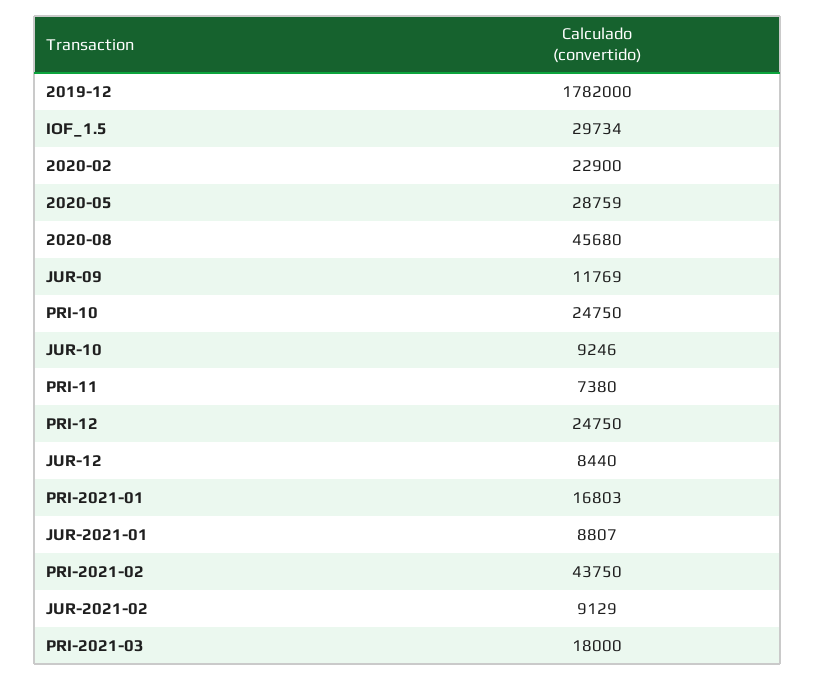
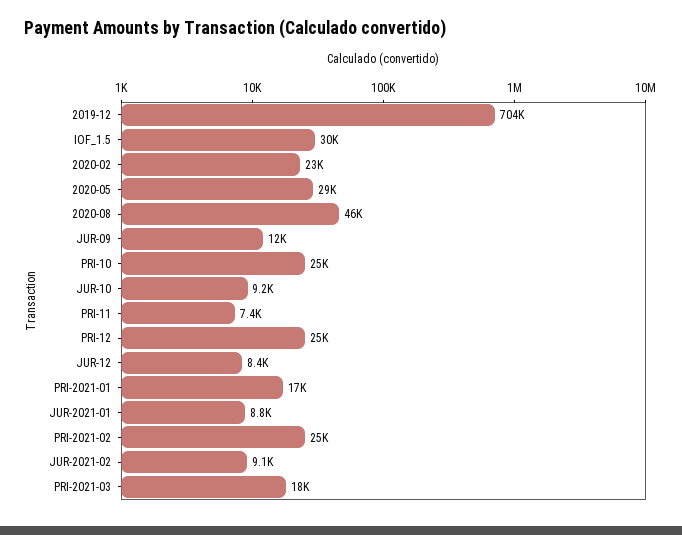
  {
-   "2019-12": 1782000,
+   "2019-12": 704000,
    "IOF_1.5": 29734,
    "2020-02": 22900,
    "2020-05": 28759,
    "2020-08": 45680,
    "JUR-09": 11769,
    "PRI-10": 24750,
    "JUR-10": 9246,
    "PRI-11": 7380,
    "PRI-12": 24750,
    "JUR-12": 8440,
    "PRI-2021-01": 16803,
    "JUR-2021-01": 8807,
-   "PRI-2021-02": 43750,
+   "PRI-2021-02": 25000,
    "JUR-2021-02": 9129,
    "PRI-2021-03": 18000
  }

